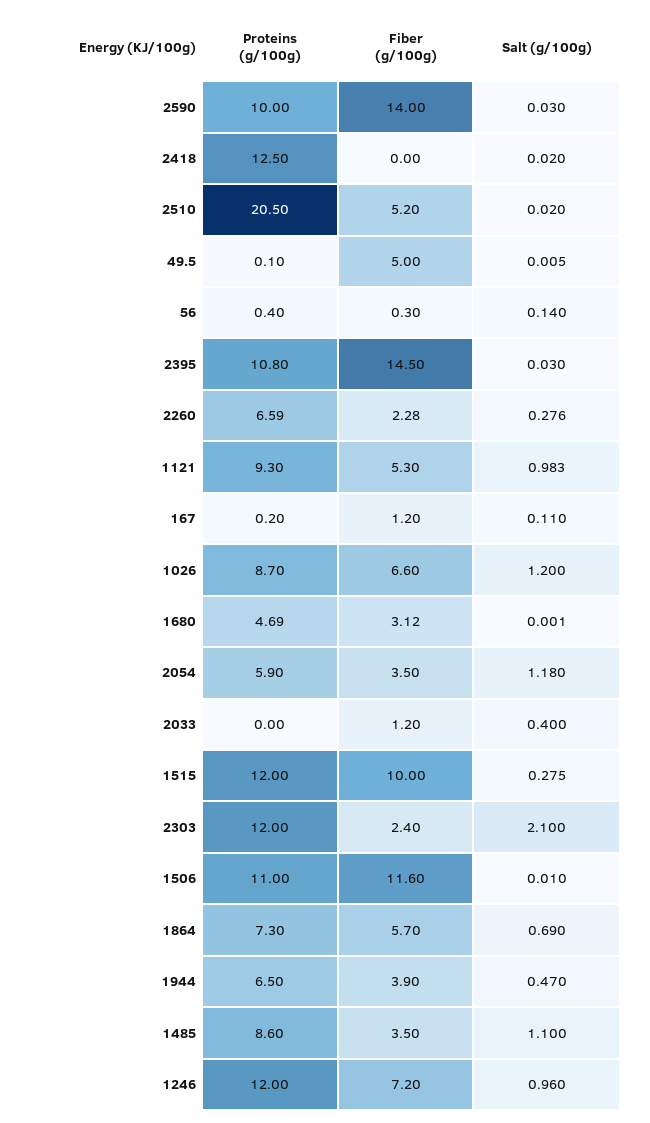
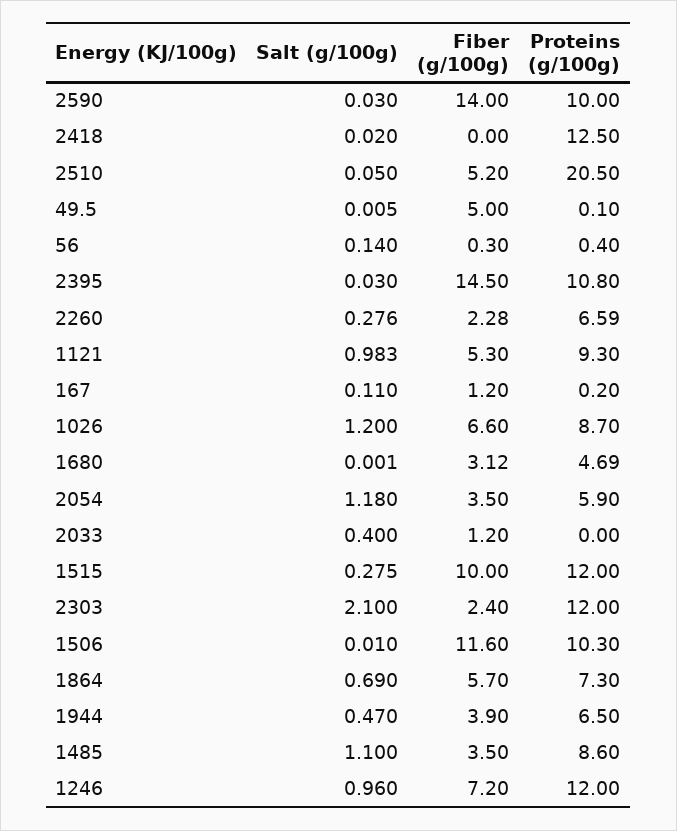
  {
    "Proteins (g/100g)": {
      "2590": 10,
      "2418": 12.5,
      "2510": 20.5,
      "49.5": 0.1,
      "56": 0.4,
      "2395": 10.8,
      "2260": 6.59,
      "1121": 9.3,
      "167": 0.2,
      "1026": 8.7,
      "1680": 4.69,
      "2054": 5.9,
      "2033": 0,
      "1515": 12,
      "2303": 12,
-     "1506": 11,
+     "1506": 10.3,
      "1864": 7.3,
      "1944": 6.5,
      "1485": 8.6,
      "1246": 12
    },
    "Fiber (g/100g)": {
      "2590": 14,
      "2418": 0,
      "2510": 5.2,
      "49.5": 5,
      "56": 0.3,
      "2395": 14.5,
      "2260": 2.28,
      "1121": 5.3,
      "167": 1.2,
      "1026": 6.6,
      "1680": 3.12,
      "2054": 3.5,
      "2033": 1.2,
      "1515": 10,
      "2303": 2.4,
      "1506": 11.6,
      "1864": 5.7,
      "1944": 3.9,
      "1485": 3.5,
      "1246": 7.2
    },
    "Salt (g/100g)": {
      "2590": 0.03,
      "2418": 0.02,
-     "2510": 0.02,
+     "2510": 0.05,
      "49.5": 0.005,
      "56": 0.14,
      "2395": 0.03,
      "2260": 0.276,
      "1121": 0.983,
      "167": 0.11,
      "1026": 1.2,
      "1680": 0.001,
      "2054": 1.18,
      "2033": 0.4,
      "1515": 0.275,
      "2303": 2.1,
      "1506": 0.01,
      "1864": 0.69,
      "1944": 0.47,
      "1485": 1.1,
      "1246": 0.96
    }
  }

